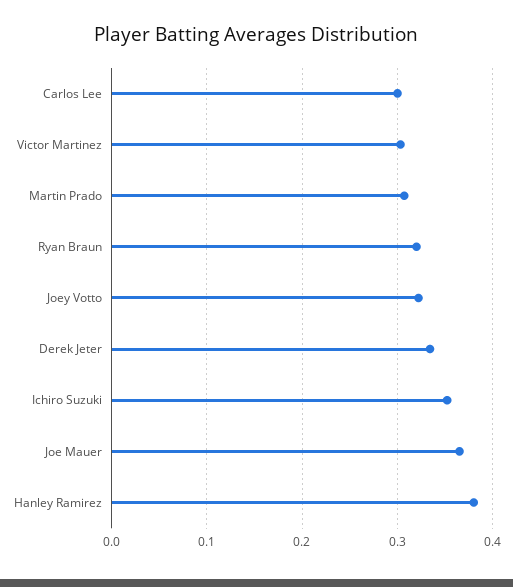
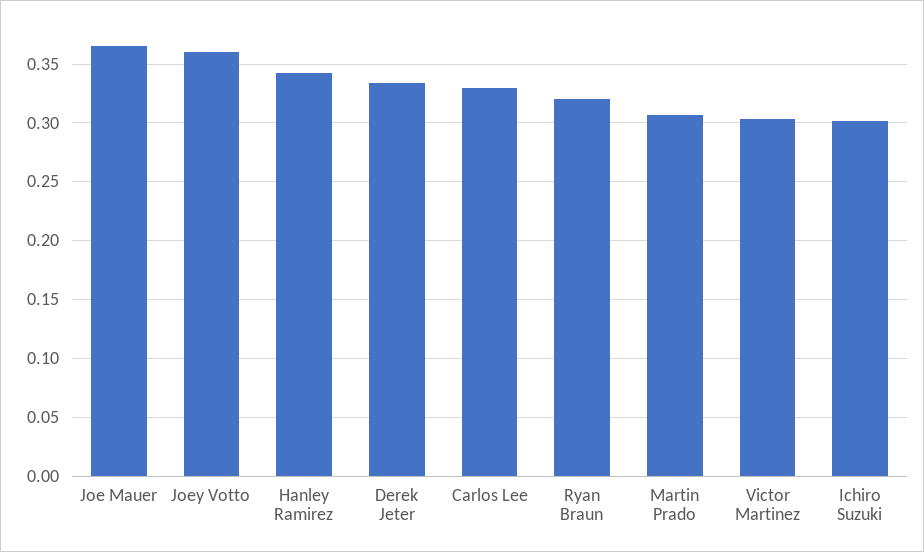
  {
-   "Carlos Lee": 0.3,
+   "Carlos Lee": 0.33,
    "Victor Martinez": 0.3,
    "Martin Prado": 0.31,
    "Ryan Braun": 0.32,
-   "Joey Votto": 0.32,
+   "Joey Votto": 0.36,
    "Derek Jeter": 0.33,
-   "Ichiro Suzuki": 0.35,
+   "Ichiro Suzuki": 0.3,
    "Joe Mauer": 0.37,
-   "Hanley Ramirez": 0.38
+   "Hanley Ramirez": 0.34
  }

